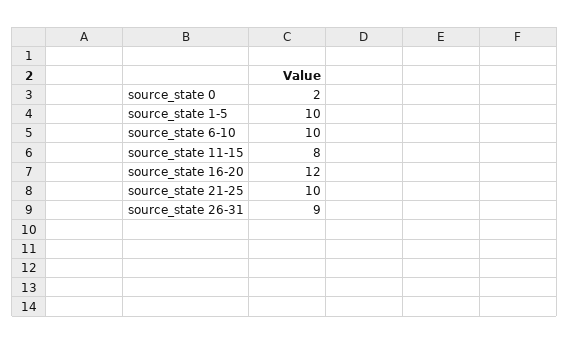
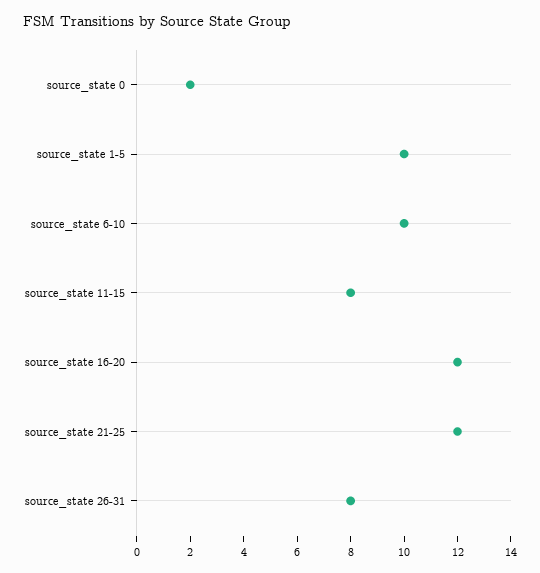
  {
    "source_state 0": 2,
    "source_state 1-5": 10,
    "source_state 6-10": 10,
    "source_state 11-15": 8,
    "source_state 16-20": 12,
-   "source_state 21-25": 10,
+   "source_state 21-25": 12,
-   "source_state 26-31": 9
+   "source_state 26-31": 8
  }

